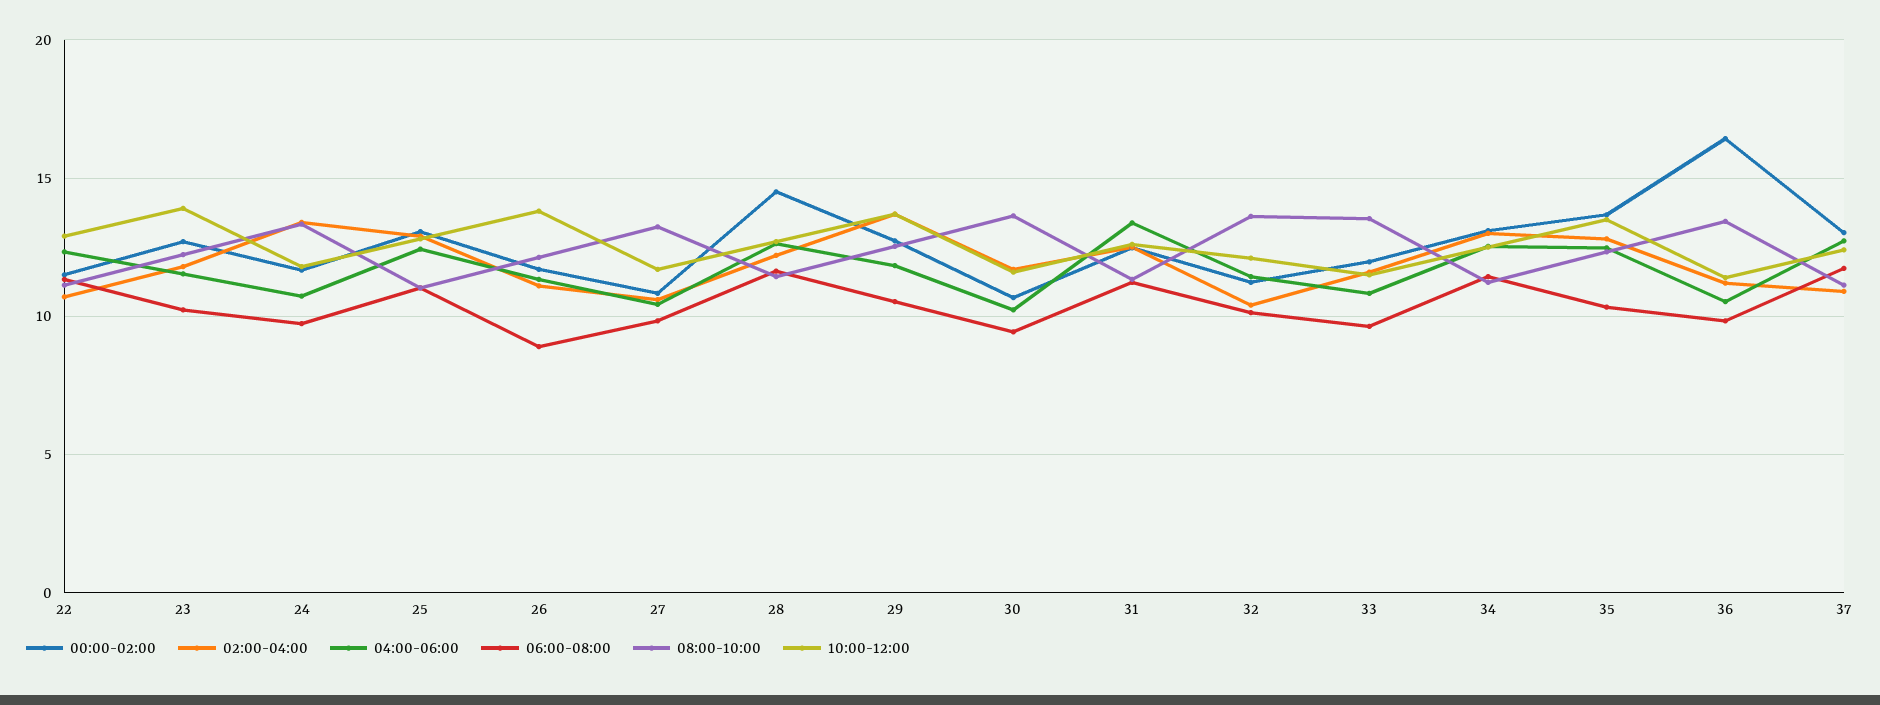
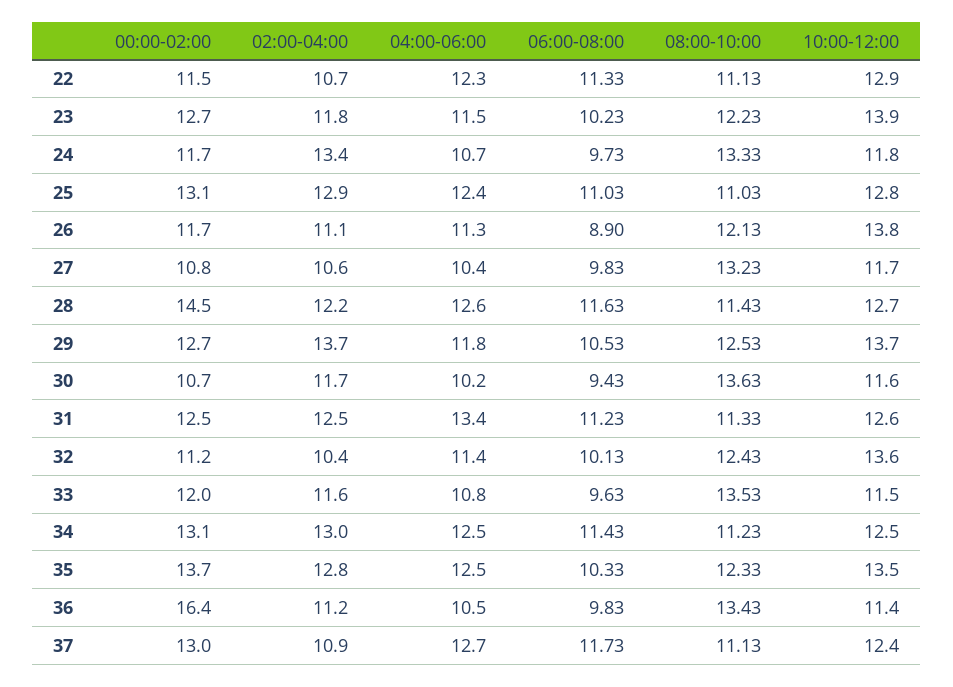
  {
    "00:00-02:00": {
      "22": 11.5,
      "23": 12.7,
      "24": 11.7,
      "25": 13.1,
      "26": 11.7,
      "27": 10.8,
      "28": 14.5,
      "29": 12.7,
      "30": 10.7,
      "31": 12.5,
      "32": 11.2,
      "33": 12,
      "34": 13.1,
      "35": 13.7,
      "36": 16.4,
      "37": 13
    },
    "02:00-04:00": {
      "22": 10.7,
      "23": 11.8,
      "24": 13.4,
      "25": 12.9,
      "26": 11.1,
      "27": 10.6,
      "28": 12.2,
      "29": 13.7,
      "30": 11.7,
      "31": 12.5,
      "32": 10.4,
      "33": 11.6,
      "34": 13,
      "35": 12.8,
      "36": 11.2,
      "37": 10.9
    },
    "04:00-06:00": {
      "22": 12.3,
      "23": 11.5,
      "24": 10.7,
      "25": 12.4,
      "26": 11.3,
      "27": 10.4,
      "28": 12.6,
      "29": 11.8,
      "30": 10.2,
      "31": 13.4,
      "32": 11.4,
      "33": 10.8,
      "34": 12.5,
      "35": 12.5,
      "36": 10.5,
      "37": 12.7
    },
    "06:00-08:00": {
      "22": 11.33,
      "23": 10.23,
      "24": 9.73,
      "25": 11.03,
      "26": 8.9,
      "27": 9.83,
      "28": 11.63,
      "29": 10.53,
      "30": 9.43,
      "31": 11.23,
      "32": 10.13,
      "33": 9.63,
      "34": 11.43,
      "35": 10.33,
      "36": 9.83,
      "37": 11.73
    },
    "08:00-10:00": {
      "22": 11.13,
      "23": 12.23,
      "24": 13.33,
      "25": 11.03,
      "26": 12.13,
      "27": 13.23,
      "28": 11.43,
      "29": 12.53,
      "30": 13.63,
      "31": 11.33,
-     "32": 13.5,
+     "32": 12.43,
      "33": 13.53,
      "34": 11.23,
      "35": 12.33,
      "36": 13.43,
      "37": 11.13
    },
    "10:00-12:00": {
      "22": 12.9,
      "23": 13.9,
      "24": 11.8,
      "25": 12.8,
      "26": 13.8,
      "27": 11.7,
      "28": 12.7,
      "29": 13.7,
      "30": 11.6,
      "31": 12.6,
-     "32": 12,
+     "32": 13.6,
      "33": 11.5,
      "34": 12.5,
      "35": 13.5,
      "36": 11.4,
      "37": 12.4
    }
  }

